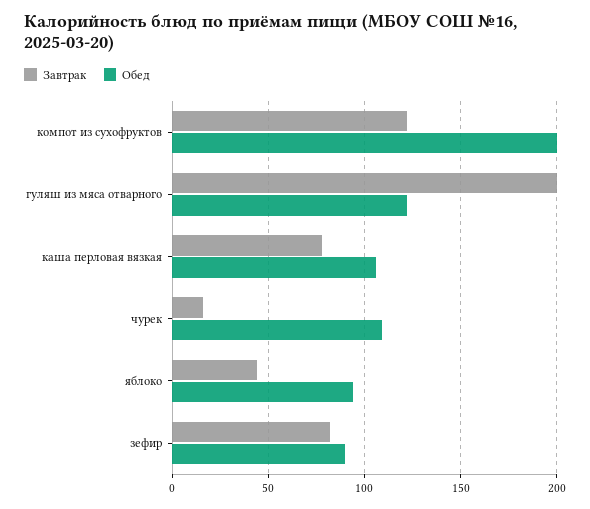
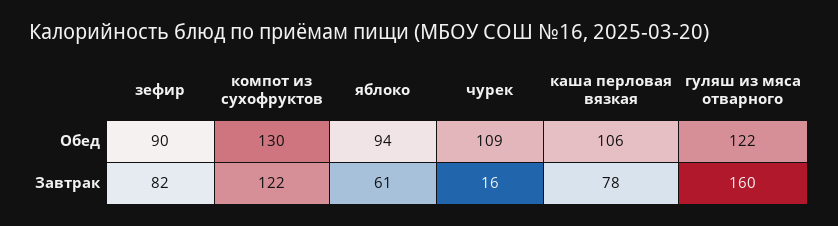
  {
    "Завтрак": {
      "компот из сухофруктов": 122,
-     "гуляш из мяса отварного": 200,
+     "гуляш из мяса отварного": 160,
      "каша перловая вязкая": 78,
      "чурек": 16,
-     "яблоко": 45,
+     "яблоко": 61,
      "зефир": 82
    },
    "Обед": {
-     "компот из сухофруктов": 200,
+     "компот из сухофруктов": 130,
      "гуляш из мяса отварного": 122,
      "каша перловая вязкая": 106,
      "чурек": 109,
      "яблоко": 94,
      "зефир": 90
    }
  }

